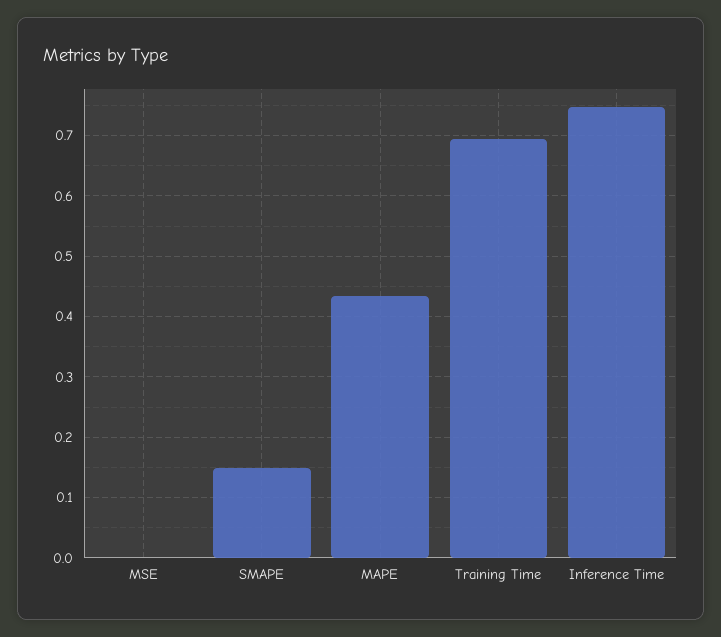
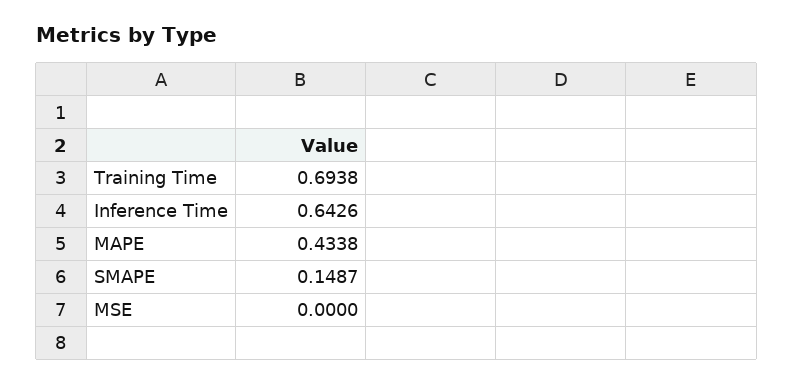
  {
    "MSE": 0,
    "SMAPE": 0.1487,
    "MAPE": 0.4338,
    "Training Time": 0.6938,
-   "Inference Time": 0.75
+   "Inference Time": 0.6426
  }

